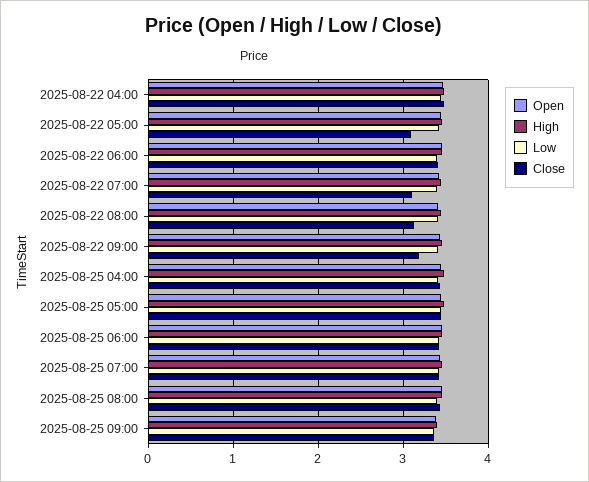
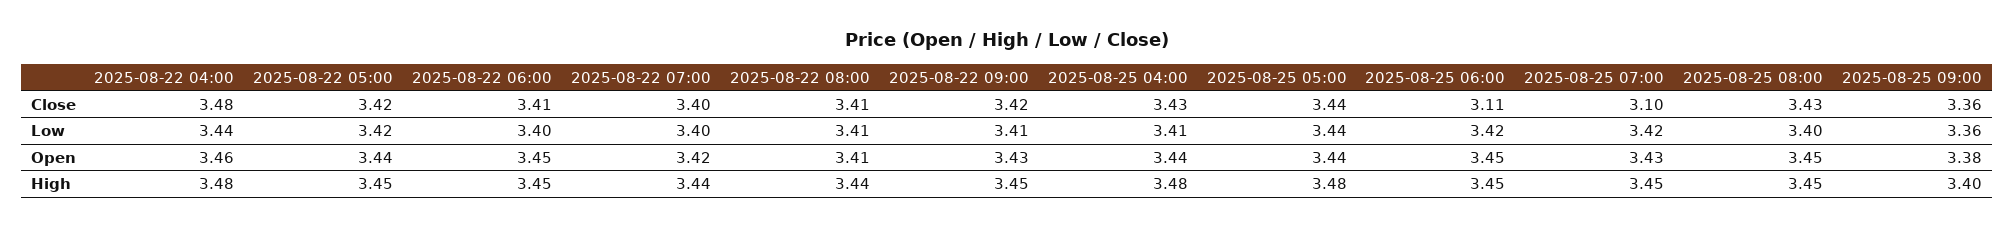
  {
    "Open": {
      "2025-08-22 04:00": 3.46,
      "2025-08-22 05:00": 3.44,
      "2025-08-22 06:00": 3.45,
      "2025-08-22 07:00": 3.42,
      "2025-08-22 08:00": 3.41,
      "2025-08-22 09:00": 3.43,
      "2025-08-25 04:00": 3.44,
      "2025-08-25 05:00": 3.44,
      "2025-08-25 06:00": 3.45,
      "2025-08-25 07:00": 3.43,
      "2025-08-25 08:00": 3.45,
      "2025-08-25 09:00": 3.38
    },
    "High": {
      "2025-08-22 04:00": 3.48,
      "2025-08-22 05:00": 3.45,
      "2025-08-22 06:00": 3.45,
      "2025-08-22 07:00": 3.44,
      "2025-08-22 08:00": 3.44,
      "2025-08-22 09:00": 3.45,
      "2025-08-25 04:00": 3.48,
      "2025-08-25 05:00": 3.48,
      "2025-08-25 06:00": 3.45,
      "2025-08-25 07:00": 3.45,
      "2025-08-25 08:00": 3.45,
      "2025-08-25 09:00": 3.4
    },
    "Low": {
      "2025-08-22 04:00": 3.44,
      "2025-08-22 05:00": 3.42,
      "2025-08-22 06:00": 3.4,
      "2025-08-22 07:00": 3.4,
      "2025-08-22 08:00": 3.41,
      "2025-08-22 09:00": 3.41,
      "2025-08-25 04:00": 3.41,
      "2025-08-25 05:00": 3.44,
      "2025-08-25 06:00": 3.42,
      "2025-08-25 07:00": 3.42,
      "2025-08-25 08:00": 3.4,
      "2025-08-25 09:00": 3.36
    },
    "Close": {
      "2025-08-22 04:00": 3.48,
-     "2025-08-22 05:00": 3.1,
+     "2025-08-22 05:00": 3.42,
      "2025-08-22 06:00": 3.41,
-     "2025-08-22 07:00": 3.1,
+     "2025-08-22 07:00": 3.4,
-     "2025-08-22 08:00": 3.1,
+     "2025-08-22 08:00": 3.41,
-     "2025-08-22 09:00": 3.2,
+     "2025-08-22 09:00": 3.42,
      "2025-08-25 04:00": 3.43,
      "2025-08-25 05:00": 3.44,
-     "2025-08-25 06:00": 3.4,
+     "2025-08-25 06:00": 3.11,
-     "2025-08-25 07:00": 3.4,
+     "2025-08-25 07:00": 3.1,
      "2025-08-25 08:00": 3.43,
      "2025-08-25 09:00": 3.36
    }
  }

